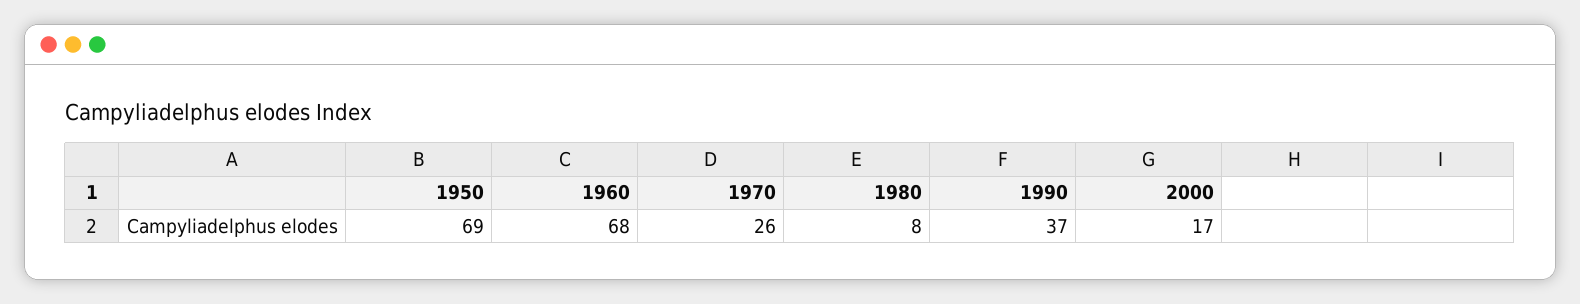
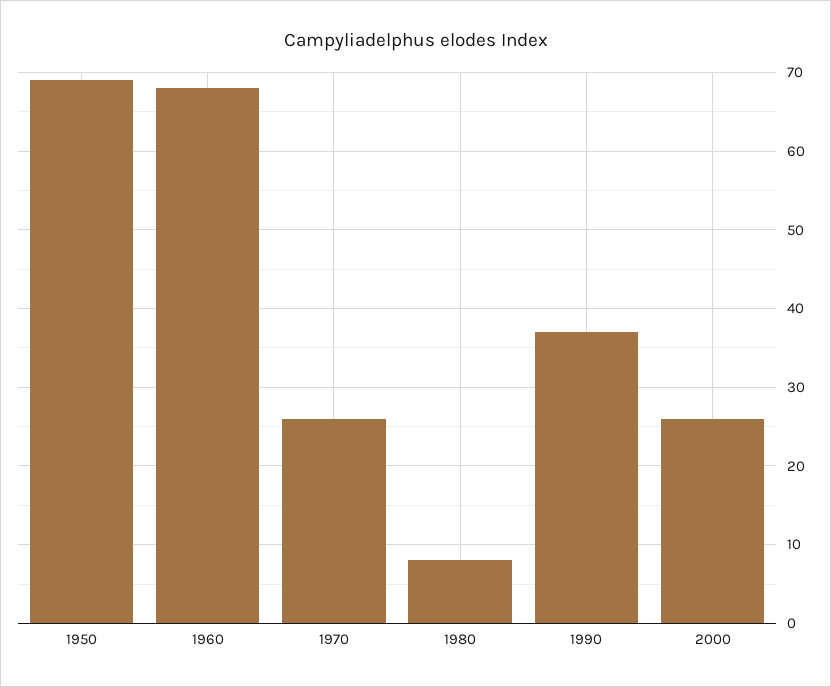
  {
    "1950": 69,
    "1960": 68,
    "1970": 26,
    "1980": 8,
    "1990": 37,
-   "2000": 17
+   "2000": 26
  }

